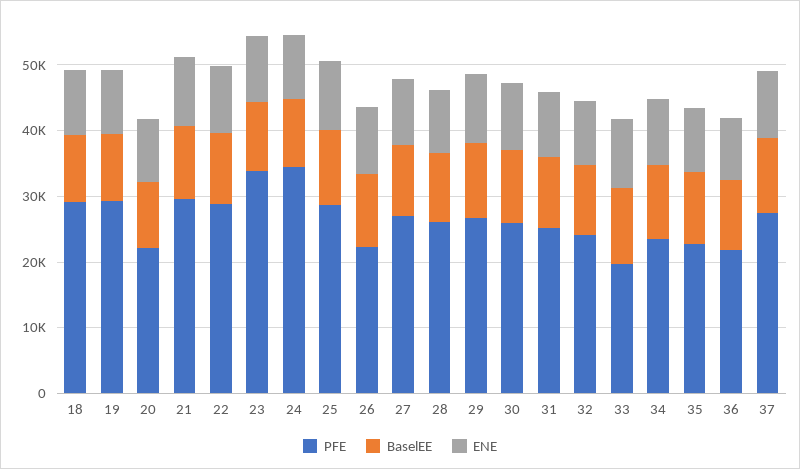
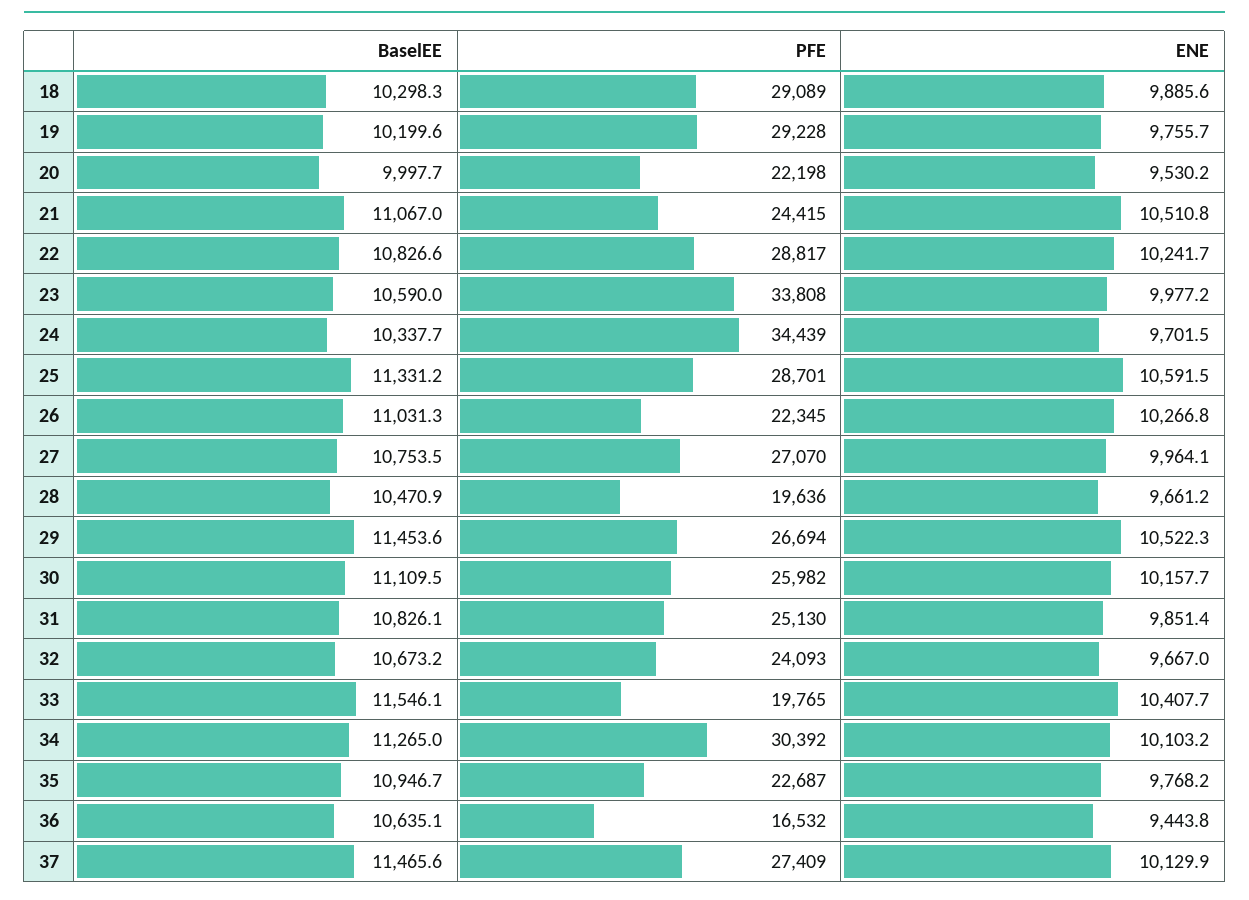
  {
    "PFE": {
      "18": 29089,
      "19": 29228,
      "20": 22198,
-     "21": 30000,
+     "21": 24415,
      "22": 28817,
      "23": 33808,
      "24": 34439,
      "25": 28701,
      "26": 22345,
      "27": 27070,
-     "28": 26000,
+     "28": 19636,
      "29": 26694,
      "30": 25982,
      "31": 25130,
      "32": 24093,
      "33": 19765,
-     "34": 24000,
+     "34": 30392,
      "35": 22687,
-     "36": 22000,
+     "36": 16532,
      "37": 27409
    },
    "BaselEE": {
      "18": 10298.3,
      "19": 10199.6,
      "20": 9997.7,
      "21": 11067,
      "22": 10826.6,
      "23": 10590,
      "24": 10337.7,
      "25": 11331.2,
      "26": 11031.3,
      "27": 10753.5,
      "28": 10470.9,
      "29": 11453.6,
      "30": 11109.5,
      "31": 10826.1,
      "32": 10673.2,
      "33": 11546.1,
      "34": 11265,
      "35": 10946.7,
      "36": 10635.1,
      "37": 11465.6
    },
    "ENE": {
      "18": 9885.6,
      "19": 9755.7,
      "20": 9530.2,
      "21": 10510.8,
      "22": 10241.7,
      "23": 9977.2,
      "24": 9701.5,
      "25": 10591.5,
      "26": 10266.8,
      "27": 9964.1,
      "28": 9661.2,
      "29": 10522.3,
      "30": 10157.7,
      "31": 9851.4,
      "32": 9667,
      "33": 10407.7,
      "34": 10103.2,
      "35": 9768.2,
      "36": 9443.8,
      "37": 10129.9
    }
  }

